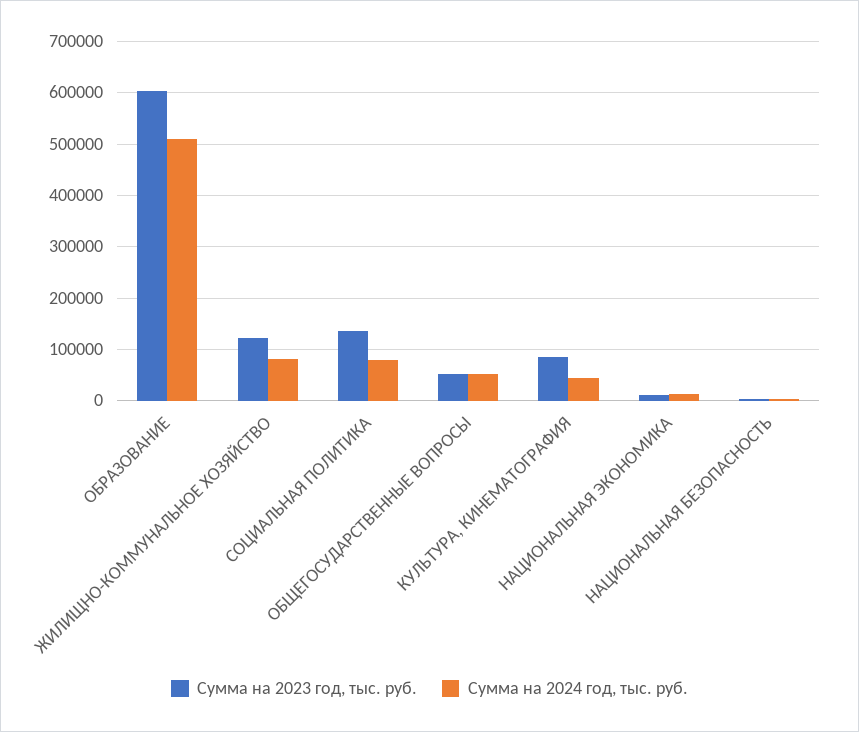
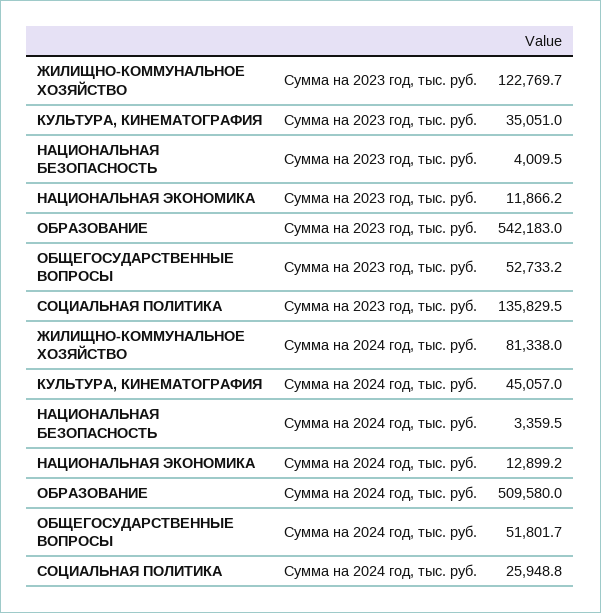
  {
    "Сумма на 2023 год, тыс. руб.": {
-     "ОБРАЗОВАНИЕ": 600000,
+     "ОБРАЗОВАНИЕ": 542183,
      "ЖИЛИЩНО-КОММУНАЛЬНОЕ ХОЗЯЙСТВО": 122769.7,
      "СОЦИАЛЬНАЯ ПОЛИТИКА": 135829.5,
      "ОБЩЕГОСУДАРСТВЕННЫЕ ВОПРОСЫ": 52733.2,
-     "КУЛЬТУРА, КИНЕМАТОГРАФИЯ": 80000,
+     "КУЛЬТУРА, КИНЕМАТОГРАФИЯ": 35051,
      "НАЦИОНАЛЬНАЯ ЭКОНОМИКА": 11866.2,
      "НАЦИОНАЛЬНАЯ БЕЗОПАСНОСТЬ": 4009.5
    },
    "Сумма на 2024 год, тыс. руб.": {
      "ОБРАЗОВАНИЕ": 509580,
      "ЖИЛИЩНО-КОММУНАЛЬНОЕ ХОЗЯЙСТВО": 81338,
-     "СОЦИАЛЬНАЯ ПОЛИТИКА": 80000,
+     "СОЦИАЛЬНАЯ ПОЛИТИКА": 25948.8,
      "ОБЩЕГОСУДАРСТВЕННЫЕ ВОПРОСЫ": 51801.7,
      "КУЛЬТУРА, КИНЕМАТОГРАФИЯ": 45057,
      "НАЦИОНАЛЬНАЯ ЭКОНОМИКА": 12899.2,
      "НАЦИОНАЛЬНАЯ БЕЗОПАСНОСТЬ": 3359.5
    }
  }

